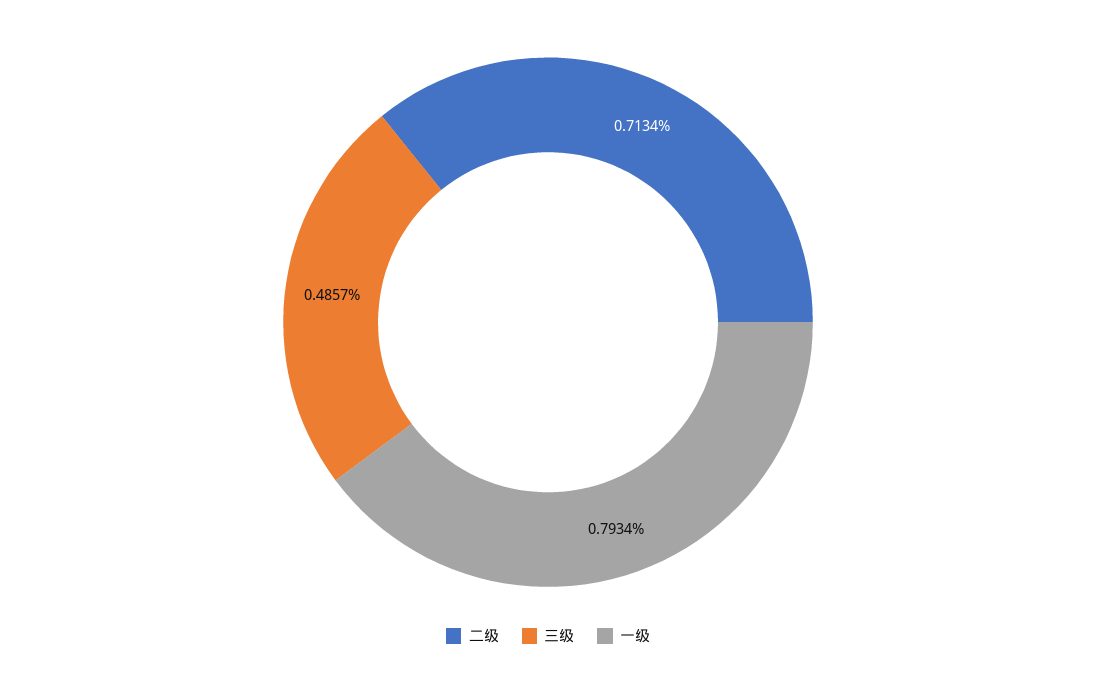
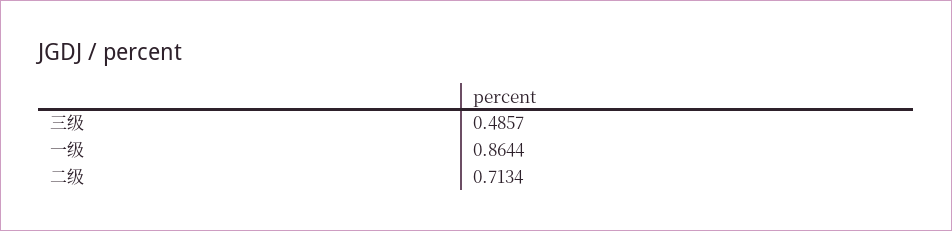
  {
    "二级": 0.7134,
    "三级": 0.4857,
-   "一级": 0.7934
+   "一级": 0.8644
  }

